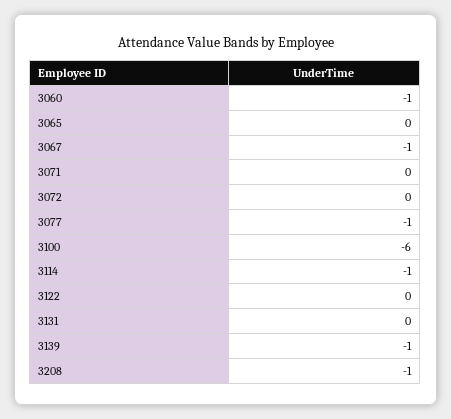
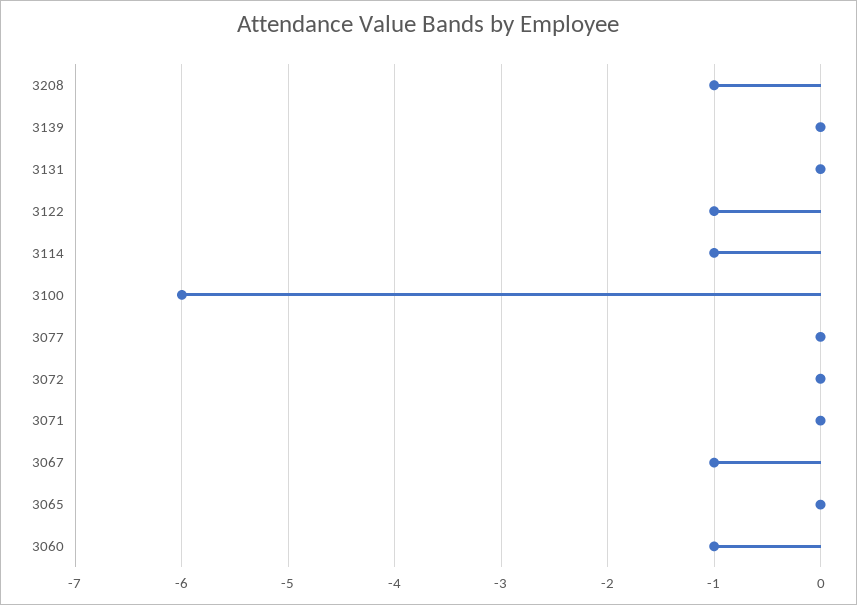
  {
    "3060": -1,
    "3065": 0,
    "3067": -1,
    "3071": 0,
    "3072": 0,
-   "3077": -1,
+   "3077": 0,
    "3100": -6,
    "3114": -1,
-   "3122": 0,
+   "3122": -1,
    "3131": 0,
-   "3139": -1,
+   "3139": 0,
    "3208": -1
  }

